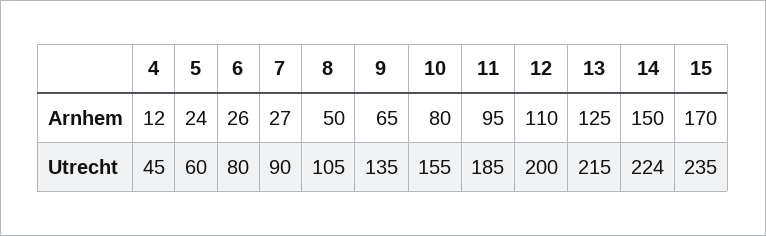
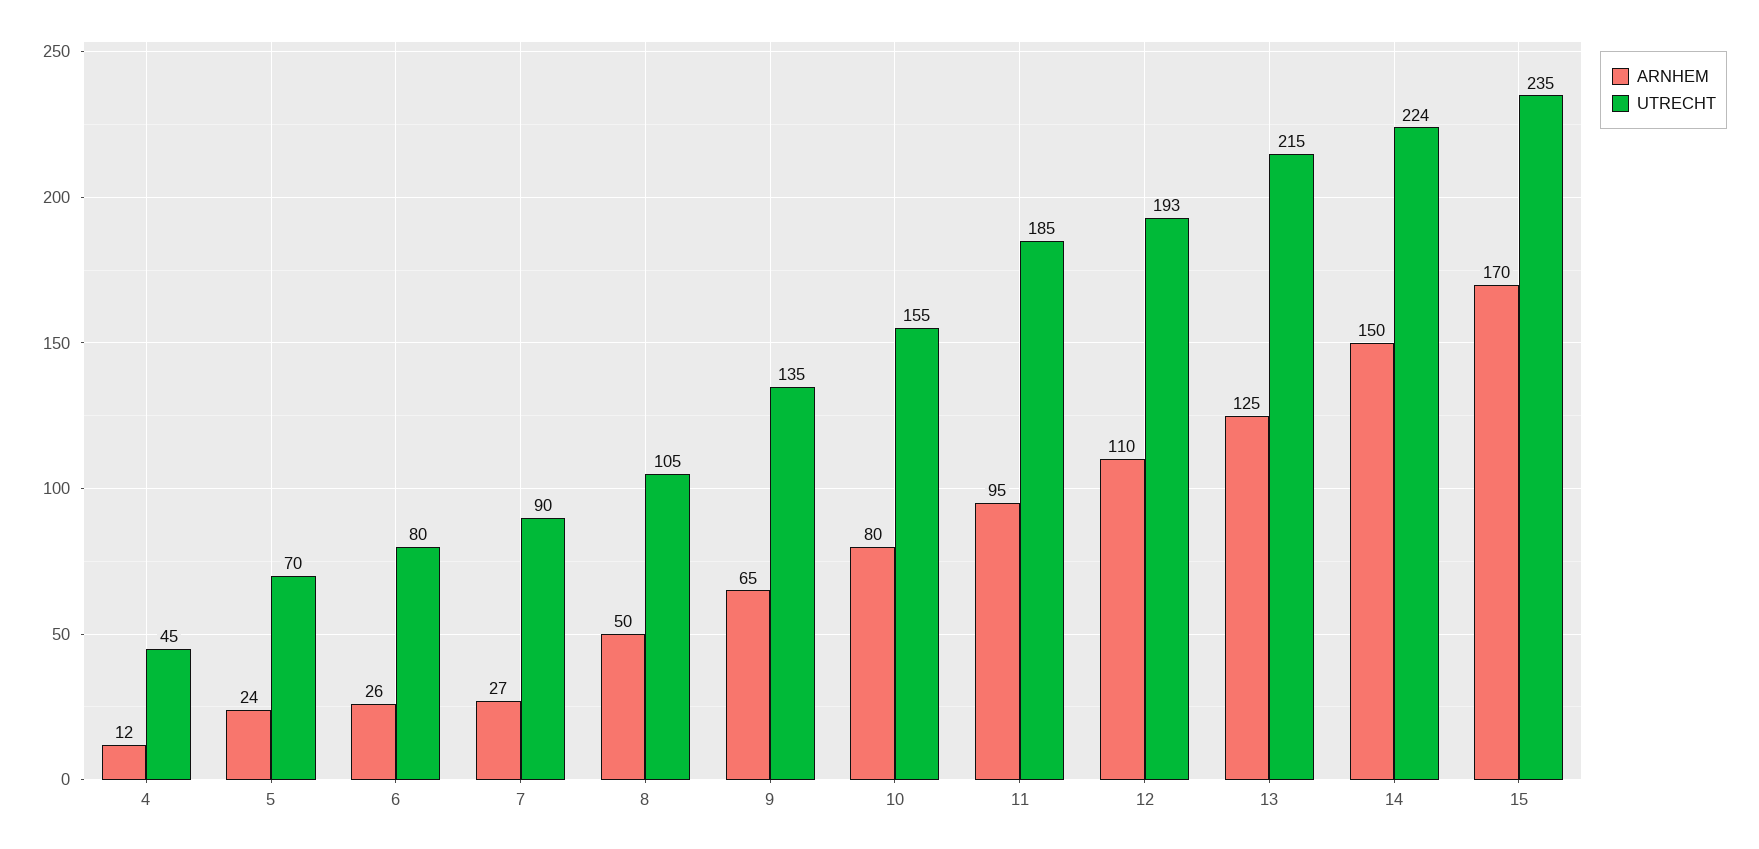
  {
    "Arnhem": {
      "4": 12,
      "5": 24,
      "6": 26,
      "7": 27,
      "8": 50,
      "9": 65,
      "10": 80,
      "11": 95,
      "12": 110,
      "13": 125,
      "14": 150,
      "15": 170
    },
    "Utrecht": {
      "4": 45,
-     "5": 60,
+     "5": 70,
      "6": 80,
      "7": 90,
      "8": 105,
      "9": 135,
      "10": 155,
      "11": 185,
-     "12": 200,
+     "12": 193,
      "13": 215,
      "14": 224,
      "15": 235
    }
  }

